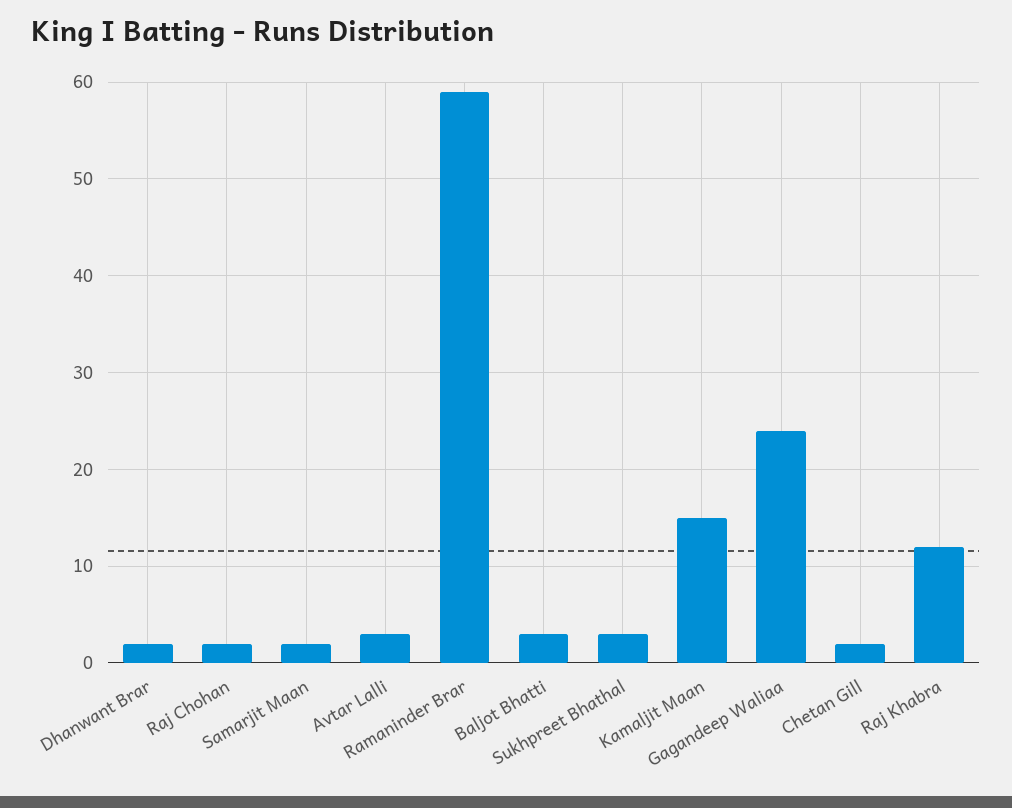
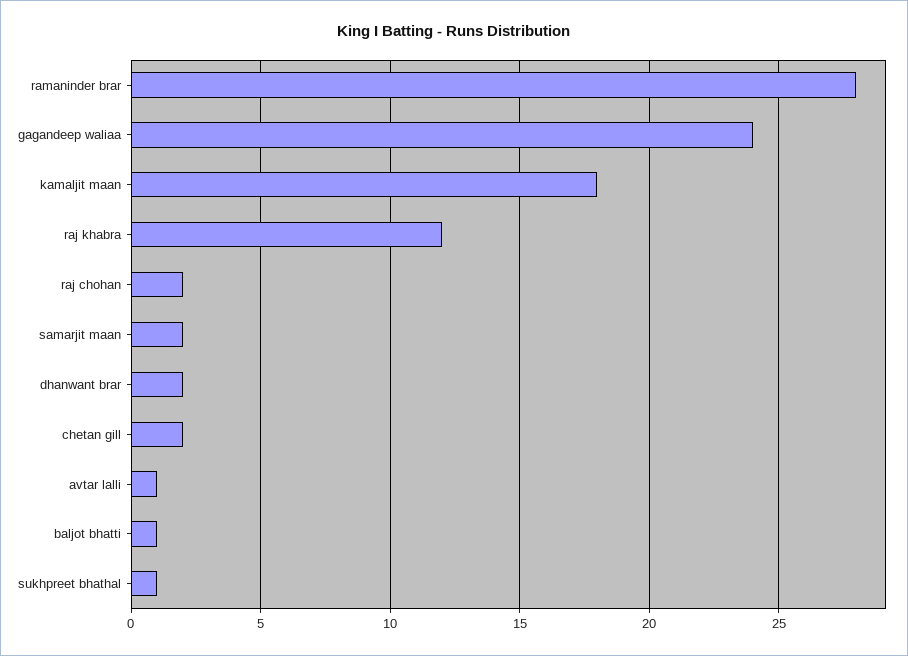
  {
    "Dhanwant Brar": 2,
    "Raj Chohan": 2,
    "Samarjit Maan": 2,
-   "Avtar Lalli": 3,
+   "Avtar Lalli": 1,
-   "Ramaninder Brar": 59,
+   "Ramaninder Brar": 28,
-   "Baljot Bhatti": 3,
+   "Baljot Bhatti": 1,
-   "Sukhpreet Bhathal": 3,
+   "Sukhpreet Bhathal": 1,
-   "Kamaljit Maan": 15,
+   "Kamaljit Maan": 18,
    "Gagandeep Waliaa": 24,
    "Chetan Gill": 2,
    "Raj Khabra": 12
  }

